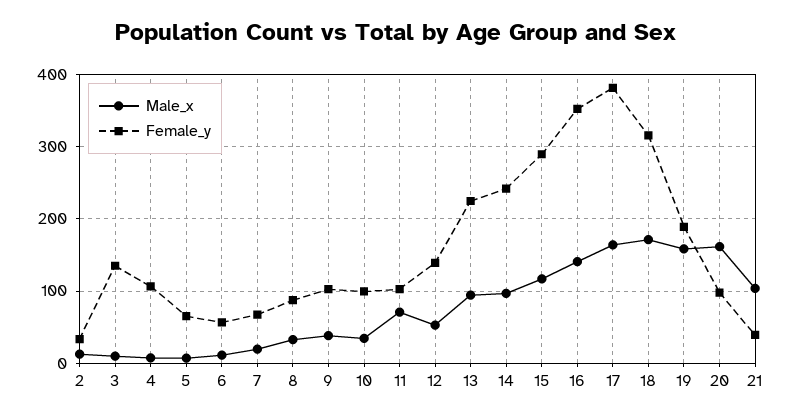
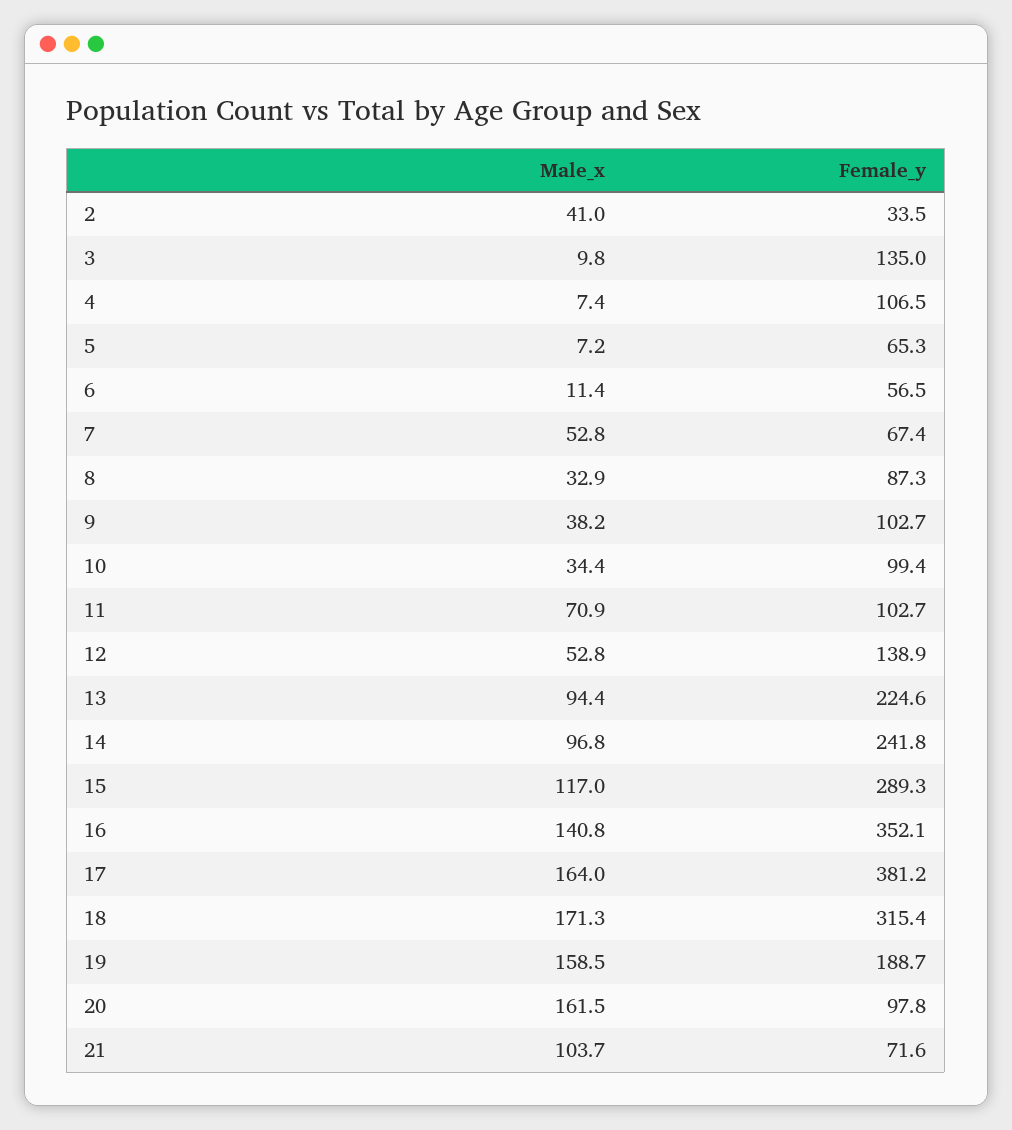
  {
    "Male_x": {
-     "2": 10,
+     "2": 41,
      "3": 9.8,
      "4": 7.4,
      "5": 7.2,
      "6": 11.4,
-     "7": 20,
+     "7": 52.8,
      "8": 32.9,
      "9": 38.2,
      "10": 34.4,
      "11": 70.9,
      "12": 52.8,
      "13": 94.4,
      "14": 96.8,
      "15": 117,
      "16": 140.8,
      "17": 164,
      "18": 171.3,
      "19": 158.5,
      "20": 161.5,
      "21": 103.7
    },
    "Female_y": {
      "2": 33.5,
      "3": 135,
      "4": 106.5,
      "5": 65.3,
      "6": 56.5,
      "7": 67.4,
      "8": 87.3,
      "9": 102.7,
      "10": 99.4,
      "11": 102.7,
      "12": 138.9,
      "13": 224.6,
      "14": 241.8,
      "15": 289.3,
      "16": 352.1,
      "17": 381.2,
      "18": 315.4,
      "19": 188.7,
      "20": 97.8,
-     "21": 40
+     "21": 71.6
    }
  }

